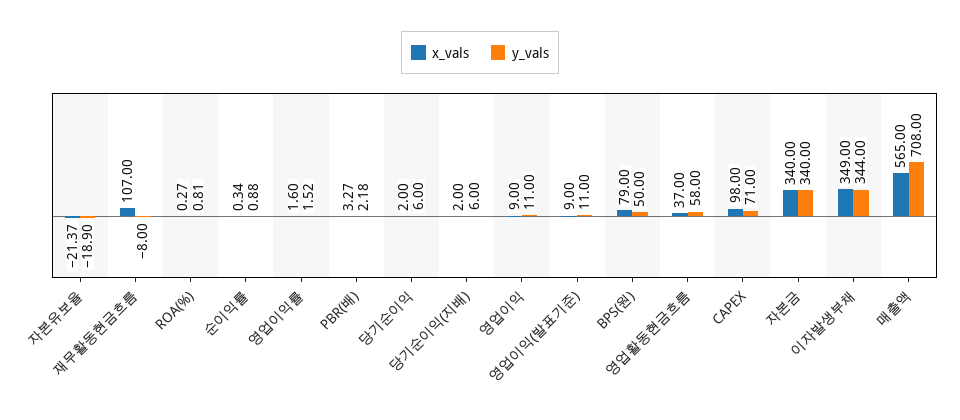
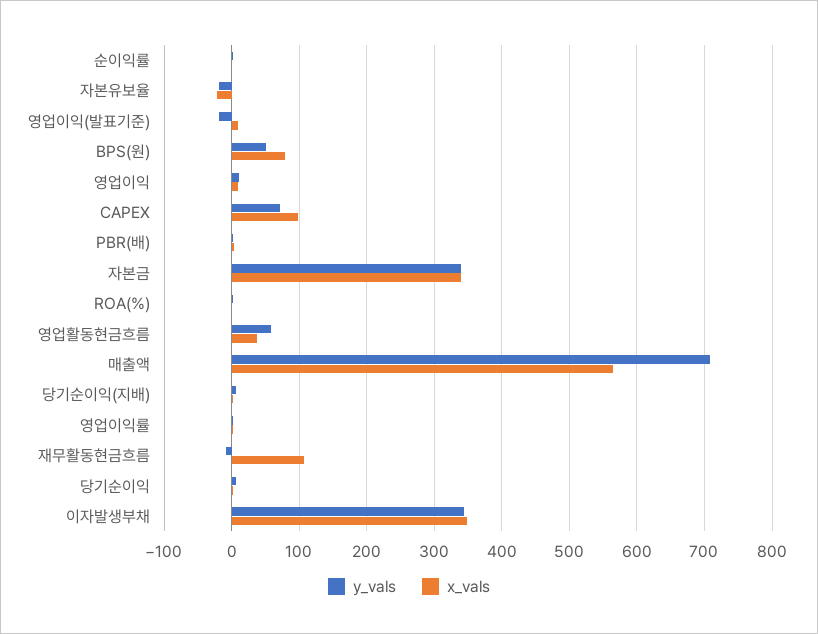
  {
    "x_vals": {
      "자본유보율": -21.37,
      "재무활동현금흐름": 107,
      "ROA(%)": 0.27,
      "순이익률": 0.34,
      "영업이익률": 1.6,
      "PBR(배)": 3.27,
      "당기순이익": 2,
      "당기순이익(지배)": 2,
      "영업이익": 9,
      "영업이익(발표기준)": 9,
      "BPS(원)": 79,
      "영업활동현금흐름": 37,
      "CAPEX": 98,
      "자본금": 340,
      "이자발생부채": 349,
      "매출액": 565
    },
    "y_vals": {
      "자본유보율": -18.9,
      "재무활동현금흐름": -8,
      "ROA(%)": 0.81,
      "순이익률": 0.88,
      "영업이익률": 1.52,
      "PBR(배)": 2.18,
      "당기순이익": 6,
      "당기순이익(지배)": 6,
      "영업이익": 11,
-     "영업이익(발표기준)": 11,
+     "영업이익(발표기준)": -20,
      "BPS(원)": 50,
      "영업활동현금흐름": 58,
      "CAPEX": 71,
      "자본금": 340,
      "이자발생부채": 344,
      "매출액": 708
    }
  }

